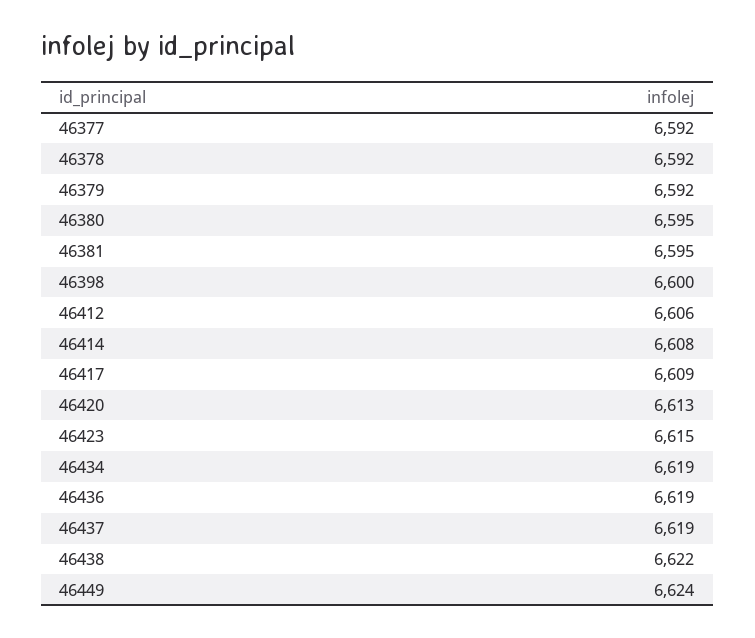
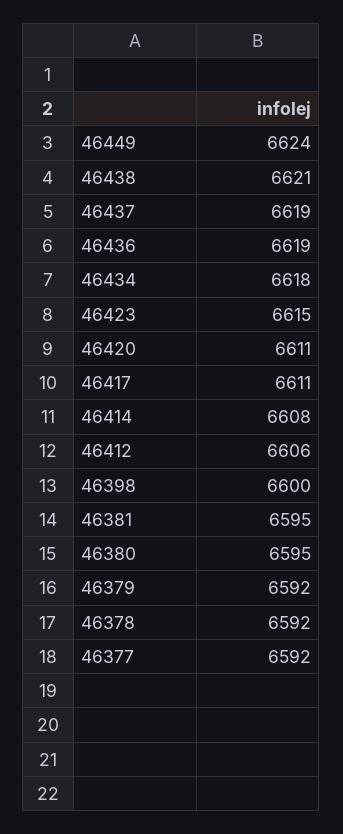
  {
    "46377": 6592,
    "46378": 6592,
    "46379": 6592,
    "46380": 6595,
    "46381": 6595,
    "46398": 6600,
    "46412": 6606,
    "46414": 6608,
-   "46417": 6609,
+   "46417": 6611,
-   "46420": 6613,
+   "46420": 6611,
    "46423": 6615,
-   "46434": 6619,
+   "46434": 6618,
    "46436": 6619,
    "46437": 6619,
-   "46438": 6622,
+   "46438": 6621,
    "46449": 6624
  }

